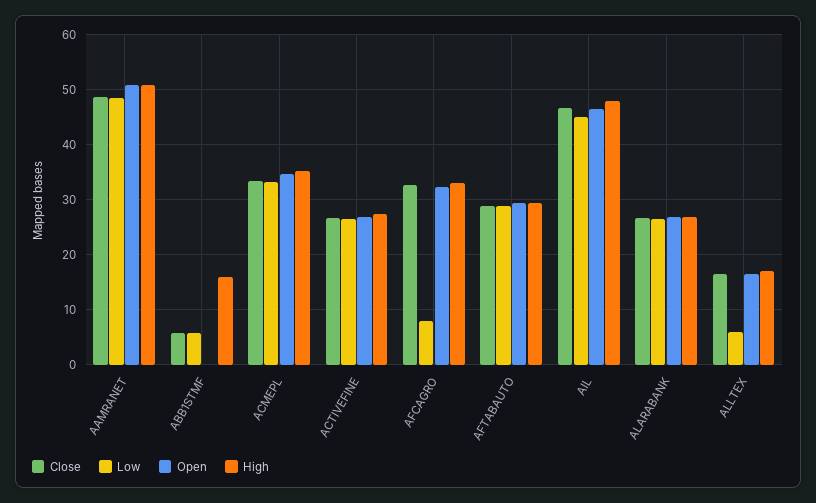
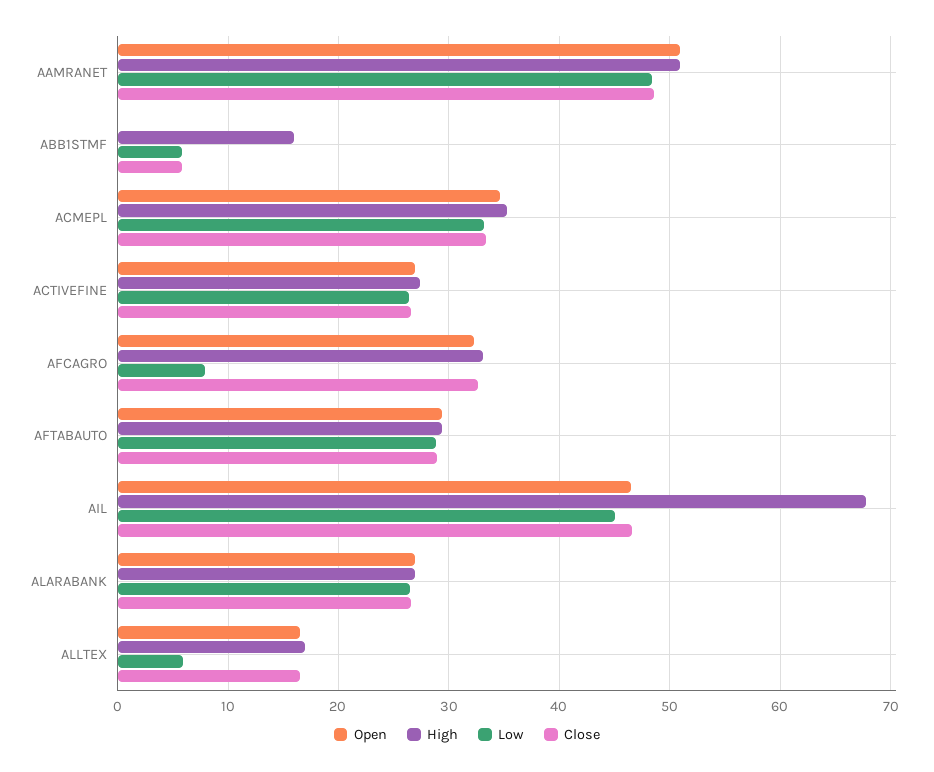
  {
    "Close": {
      "AAMRANET": 49,
      "ABB1STMF": 6,
      "ACMEPL": 33,
      "ACTIVEFINE": 27,
      "AFCAGRO": 33,
      "AFTABAUTO": 29,
      "AIL": 47,
      "ALARABANK": 27,
      "ALLTEX": 17
    },
    "Low": {
      "AAMRANET": 48,
      "ABB1STMF": 6,
      "ACMEPL": 33,
      "ACTIVEFINE": 26,
      "AFCAGRO": 8,
      "AFTABAUTO": 29,
      "AIL": 45,
      "ALARABANK": 27,
      "ALLTEX": 6
    },
    "Open": {
      "AAMRANET": 51,
      "ABB1STMF": 0,
      "ACMEPL": 35,
      "ACTIVEFINE": 27,
      "AFCAGRO": 32,
      "AFTABAUTO": 29,
      "AIL": 47,
      "ALARABANK": 27,
      "ALLTEX": 17
    },
    "High": {
      "AAMRANET": 51,
      "ABB1STMF": 16,
      "ACMEPL": 35,
      "ACTIVEFINE": 27,
      "AFCAGRO": 33,
      "AFTABAUTO": 29,
-     "AIL": 48,
+     "AIL": 68,
      "ALARABANK": 27,
      "ALLTEX": 17
    }
  }

